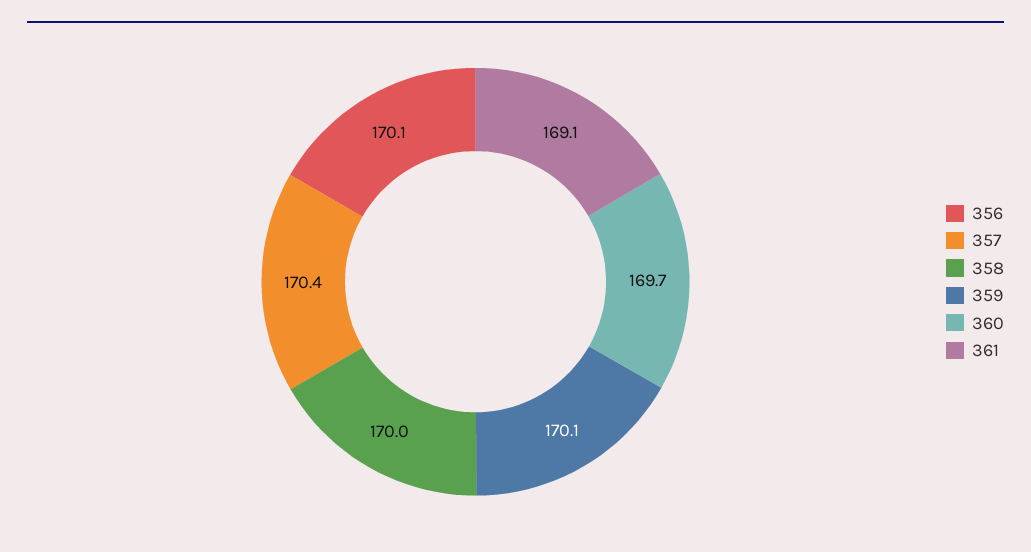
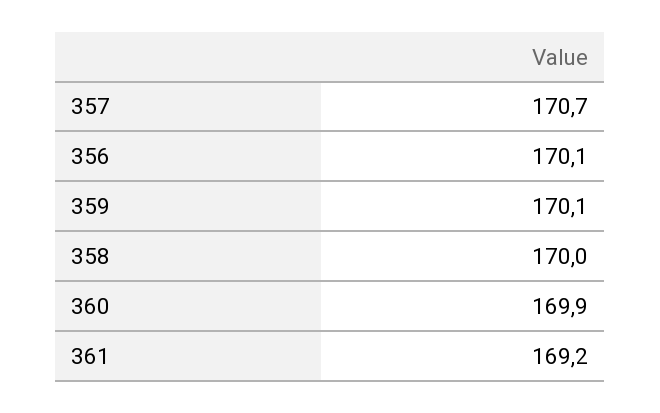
  {
    "356": 170.1,
-   "357": 170.4,
+   "357": 170.7,
    "358": 170,
    "359": 170.1,
-   "360": 169.7,
+   "360": 169.9,
-   "361": 169.1
+   "361": 169.2
  }

